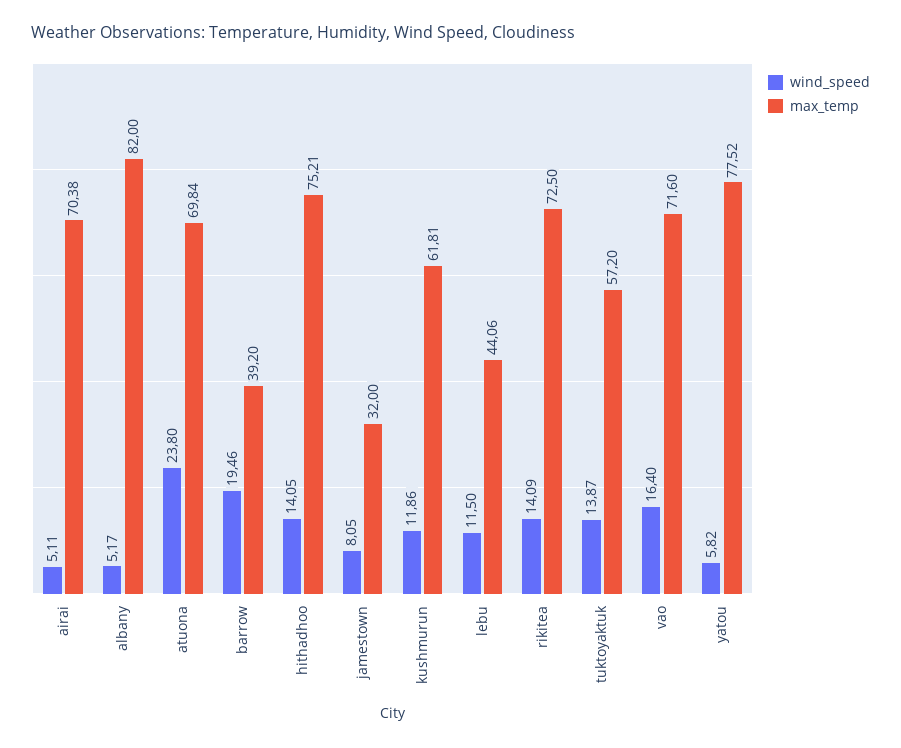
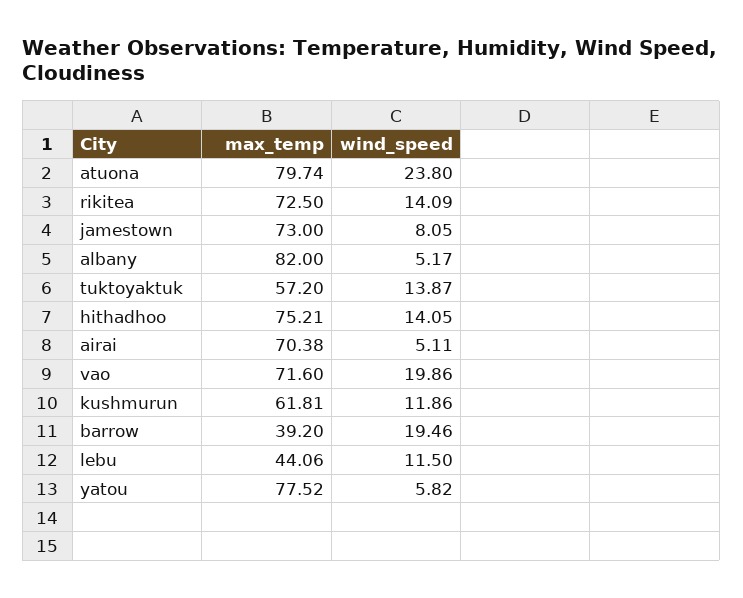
  {
    "wind_speed": {
      "airai": 5.11,
      "albany": 5.17,
      "atuona": 23.8,
      "barrow": 19.46,
      "hithadhoo": 14.05,
      "jamestown": 8.05,
      "kushmurun": 11.86,
      "lebu": 11.5,
      "rikitea": 14.09,
      "tuktoyaktuk": 13.87,
-     "vao": 16.4,
+     "vao": 19.86,
      "yatou": 5.82
    },
    "max_temp": {
      "airai": 70.38,
      "albany": 82,
-     "atuona": 69.84,
+     "atuona": 79.74,
      "barrow": 39.2,
      "hithadhoo": 75.21,
-     "jamestown": 32,
+     "jamestown": 73,
      "kushmurun": 61.81,
      "lebu": 44.06,
      "rikitea": 72.5,
      "tuktoyaktuk": 57.2,
      "vao": 71.6,
      "yatou": 77.52
    }
  }

